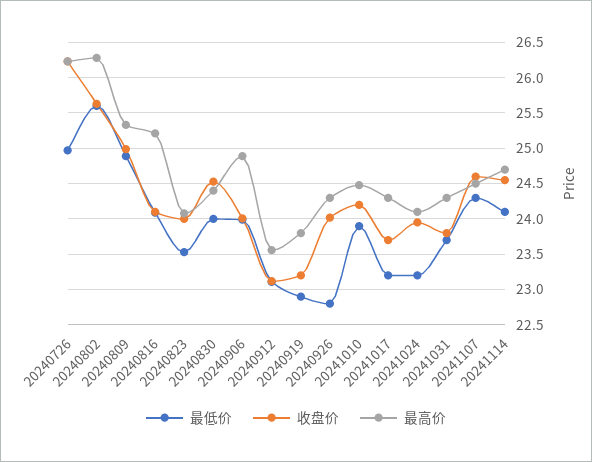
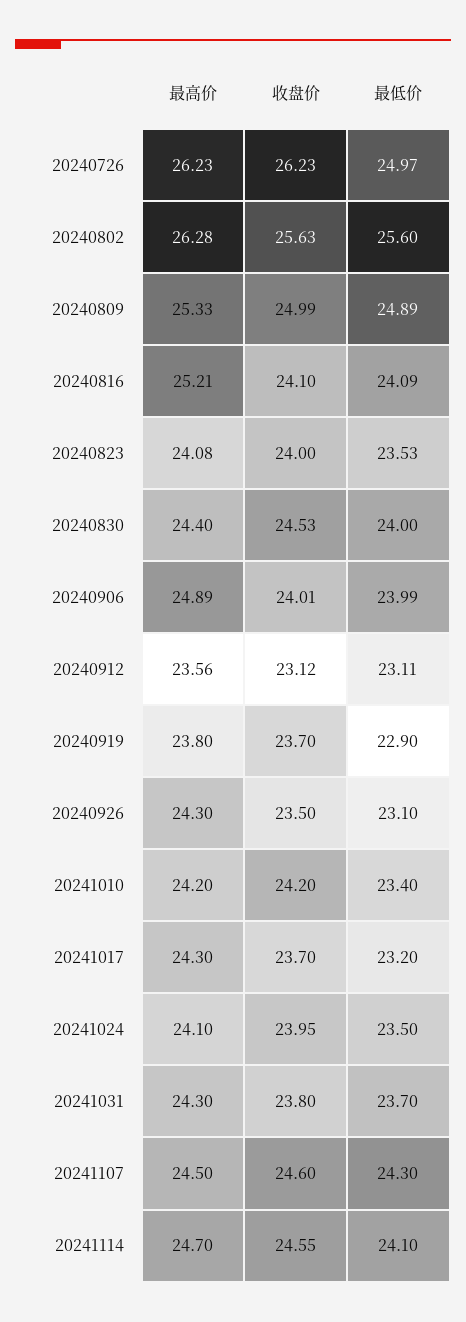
  {
    "最低价": {
      "20240726": 24.97,
      "20240802": 25.6,
      "20240809": 24.89,
      "20240816": 24.09,
      "20240823": 23.53,
      "20240830": 24,
      "20240906": 23.99,
      "20240912": 23.11,
      "20240919": 22.9,
-     "20240926": 22.8,
+     "20240926": 23.1,
-     "20241010": 23.9,
+     "20241010": 23.4,
      "20241017": 23.2,
-     "20241024": 23.2,
+     "20241024": 23.5,
      "20241031": 23.7,
      "20241107": 24.3,
      "20241114": 24.1
    },
    "收盘价": {
      "20240726": 26.23,
      "20240802": 25.63,
      "20240809": 24.99,
      "20240816": 24.1,
      "20240823": 24,
      "20240830": 24.53,
      "20240906": 24.01,
      "20240912": 23.12,
-     "20240919": 23.2,
+     "20240919": 23.7,
-     "20240926": 24,
+     "20240926": 23.5,
      "20241010": 24.2,
      "20241017": 23.7,
      "20241024": 23.95,
      "20241031": 23.8,
      "20241107": 24.6,
      "20241114": 24.55
    },
    "最高价": {
      "20240726": 26.23,
      "20240802": 26.28,
      "20240809": 25.33,
      "20240816": 25.21,
      "20240823": 24.08,
      "20240830": 24.4,
      "20240906": 24.89,
      "20240912": 23.56,
      "20240919": 23.8,
      "20240926": 24.3,
-     "20241010": 24.5,
+     "20241010": 24.2,
      "20241017": 24.3,
      "20241024": 24.1,
      "20241031": 24.3,
      "20241107": 24.5,
      "20241114": 24.7
    }
  }

